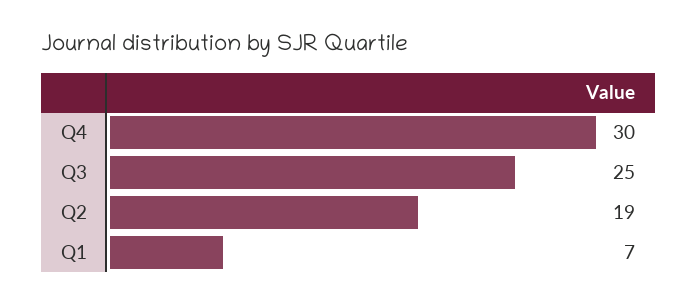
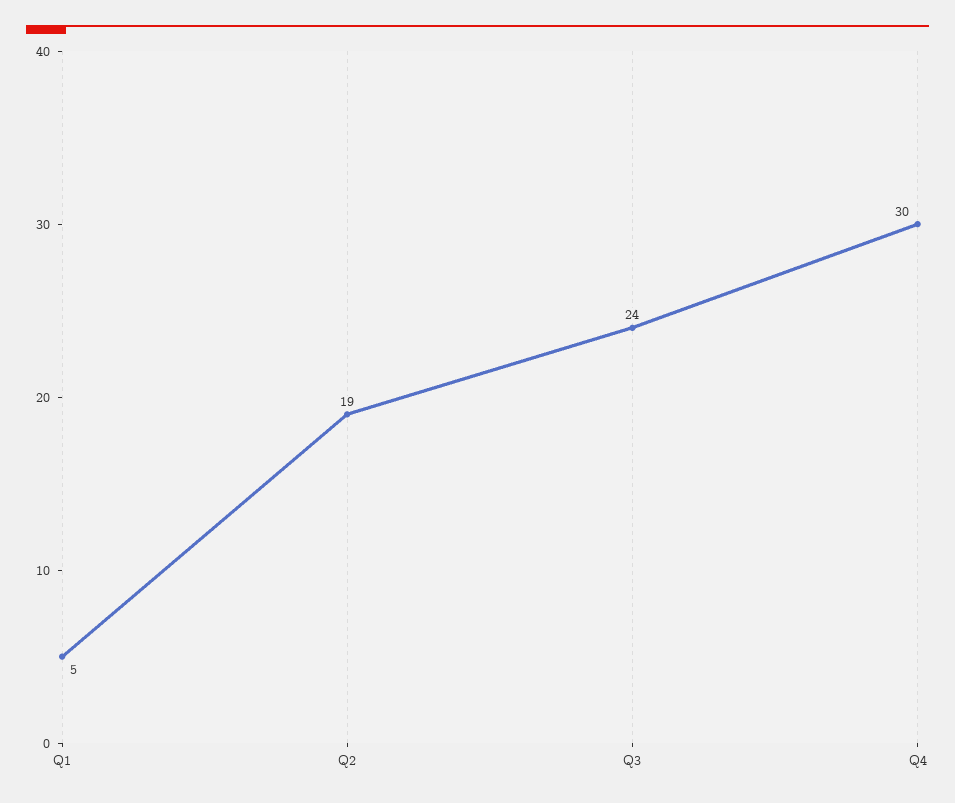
  {
    "Q4": 30,
-   "Q3": 25,
+   "Q3": 24,
    "Q2": 19,
-   "Q1": 7
+   "Q1": 5
  }

